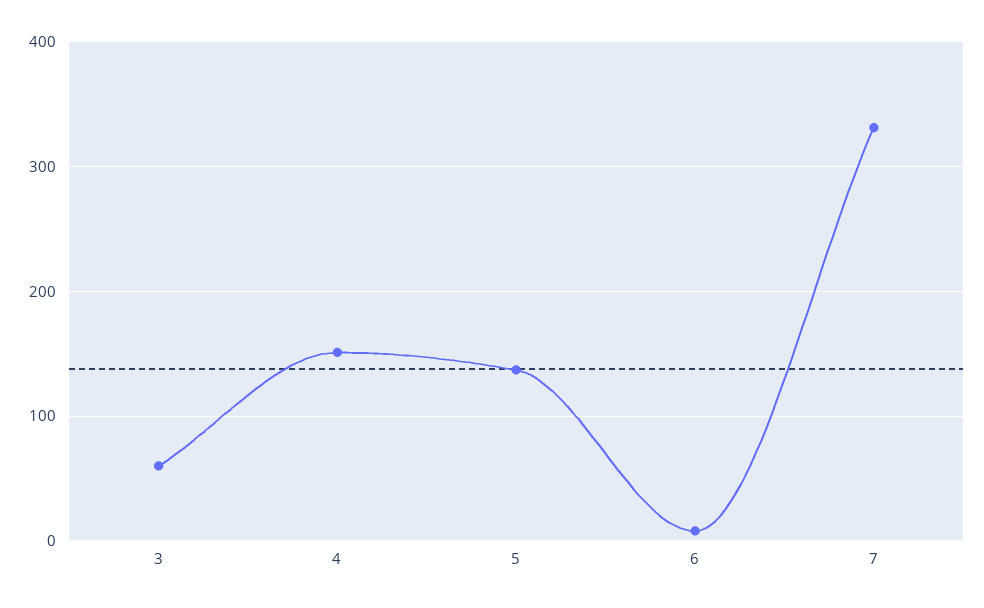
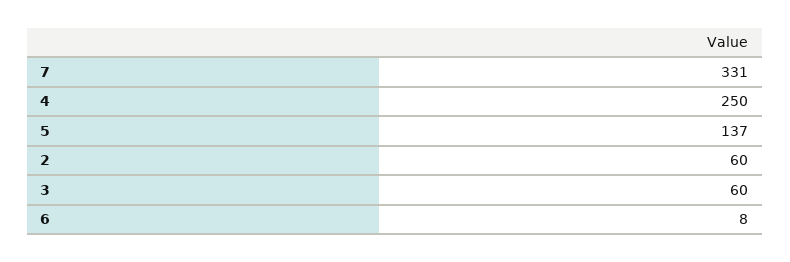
  {
    "3": 60,
-   "4": 150,
+   "4": 250,
    "5": 137,
    "6": 8,
-   "7": 331
+   "7": 331,
+   "2": 60
  }

